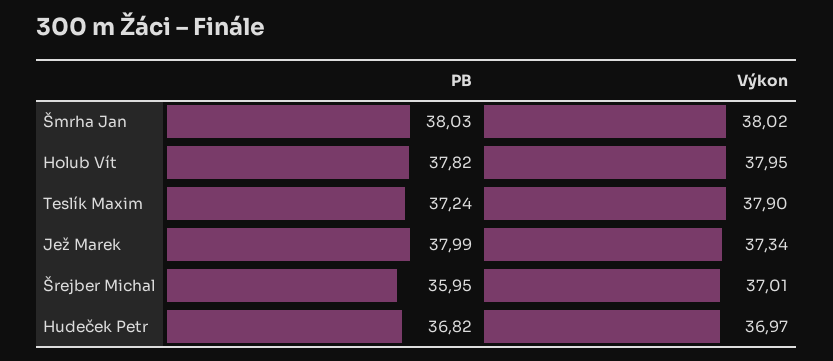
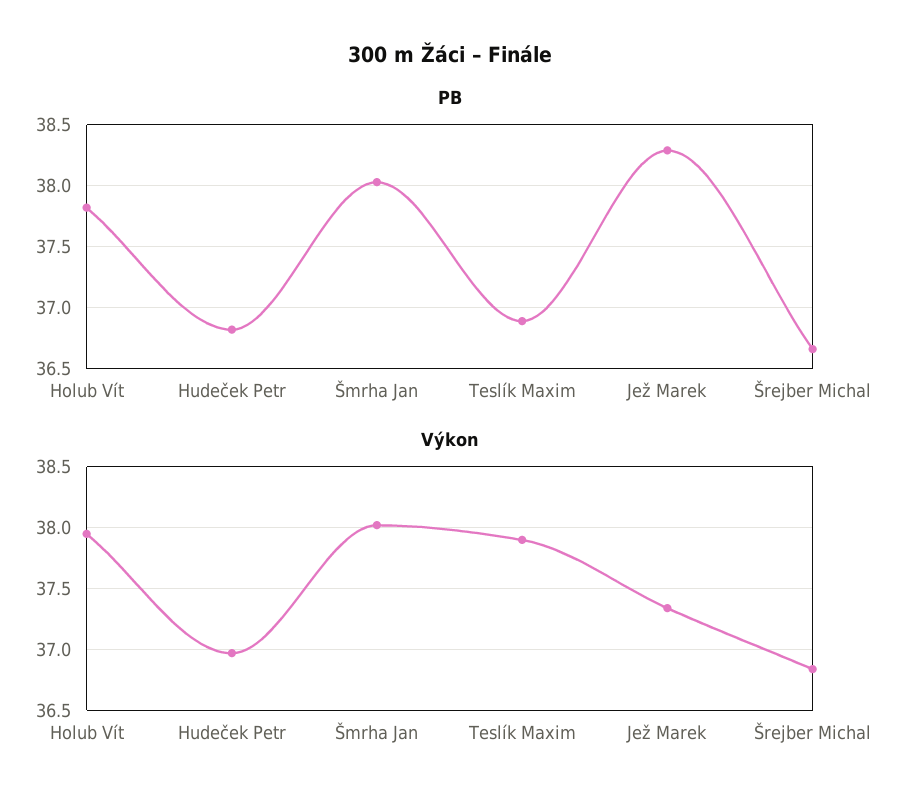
  {
    "PB": {
      "Šmrha Jan": 38.03,
      "Holub Vít": 37.82,
-     "Teslík Maxim": 37.24,
+     "Teslík Maxim": 36.9,
-     "Jež Marek": 37.99,
+     "Jež Marek": 38.3,
-     "Šrejber Michal": 35.95,
+     "Šrejber Michal": 36.65,
      "Hudeček Petr": 36.82
    },
    "Výkon": {
      "Šmrha Jan": 38.02,
      "Holub Vít": 37.95,
      "Teslík Maxim": 37.9,
      "Jež Marek": 37.34,
-     "Šrejber Michal": 37.01,
+     "Šrejber Michal": 36.85,
      "Hudeček Petr": 36.97
    }
  }

